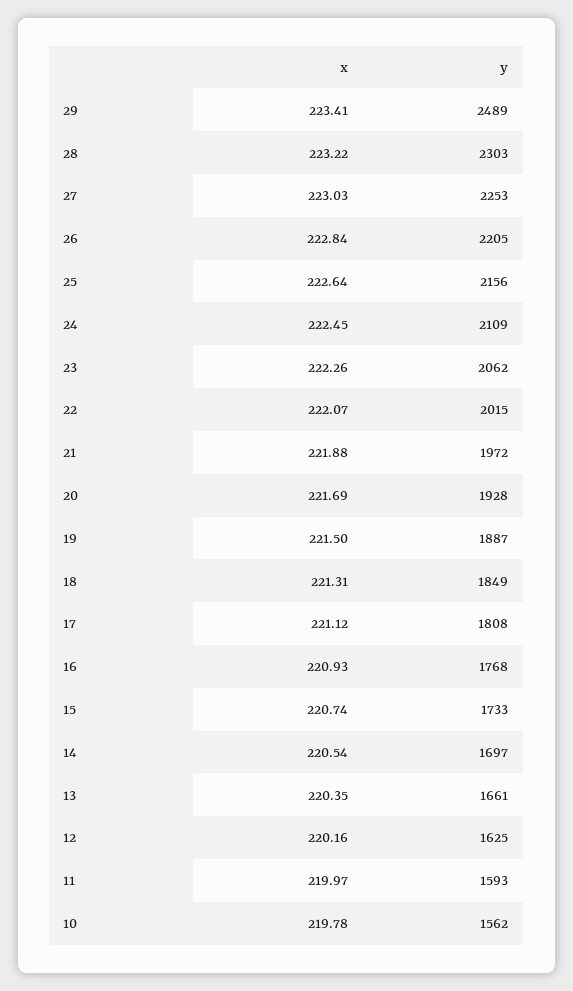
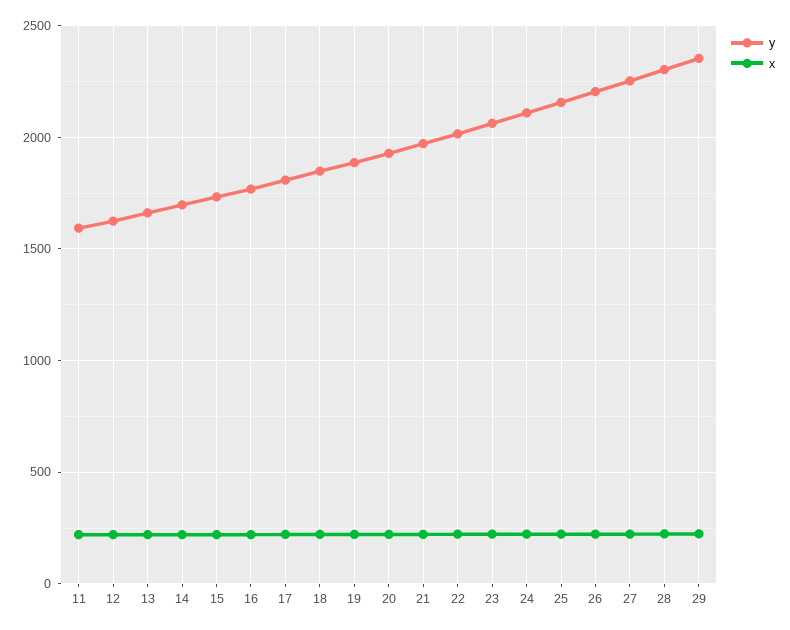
  {
    "x": {
      "29": 223.41,
      "28": 223.22,
      "27": 223.03,
      "26": 222.84,
      "25": 222.64,
      "24": 222.45,
      "23": 222.26,
      "22": 222.07,
      "21": 221.88,
      "20": 221.69,
      "19": 221.5,
      "18": 221.31,
      "17": 221.12,
      "16": 220.93,
      "15": 220.74,
      "14": 220.54,
      "13": 220.35,
      "12": 220.16,
-     "11": 219.97,
+     "11": 219.97
-     "10": 219.78
    },
    "y": {
-     "29": 2489,
+     "29": 2350,
      "28": 2303,
      "27": 2253,
      "26": 2205,
      "25": 2156,
      "24": 2109,
      "23": 2062,
      "22": 2015,
      "21": 1972,
      "20": 1928,
      "19": 1887,
      "18": 1849,
      "17": 1808,
      "16": 1768,
      "15": 1733,
      "14": 1697,
      "13": 1661,
      "12": 1625,
-     "11": 1593,
+     "11": 1593
-     "10": 1562
    }
  }

